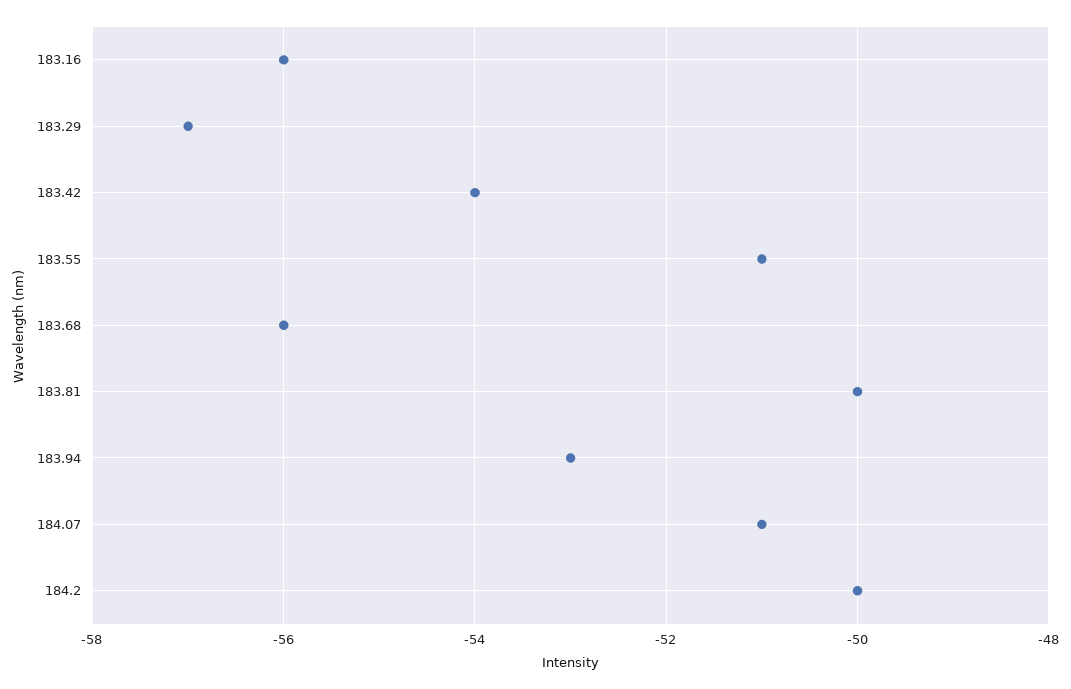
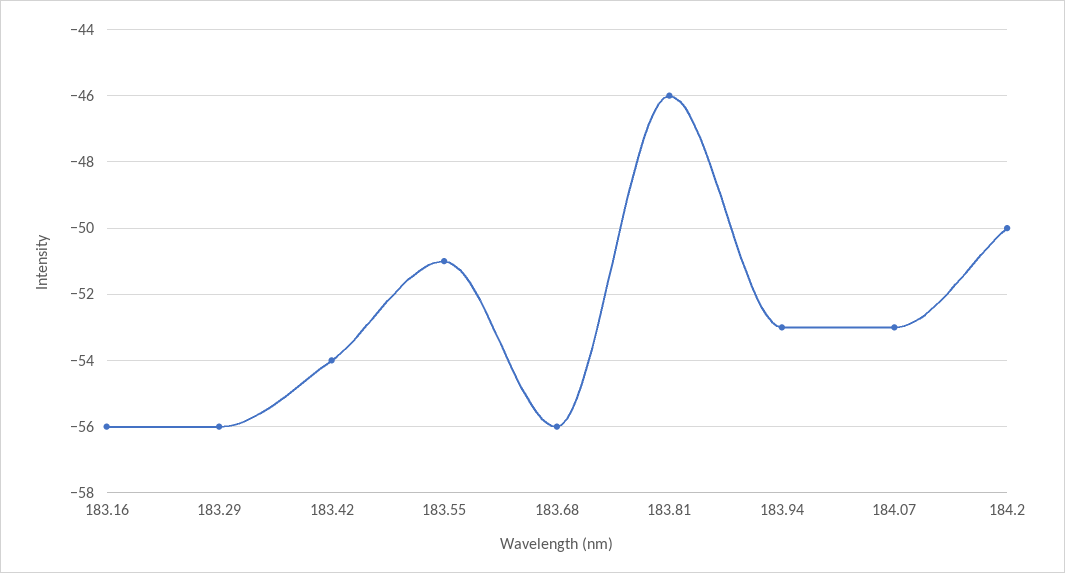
  {
    "183.16": -56,
-   "183.29": -57,
+   "183.29": -56,
    "183.42": -54,
    "183.55": -51,
    "183.68": -56,
-   "183.81": -50,
+   "183.81": -46,
    "183.94": -53,
-   "184.07": -51,
+   "184.07": -53,
    "184.2": -50
  }

